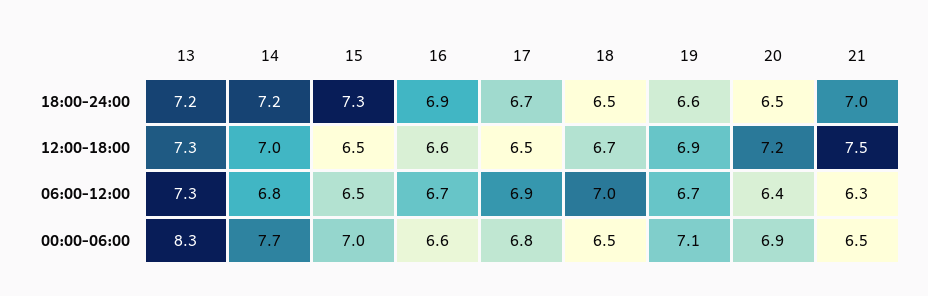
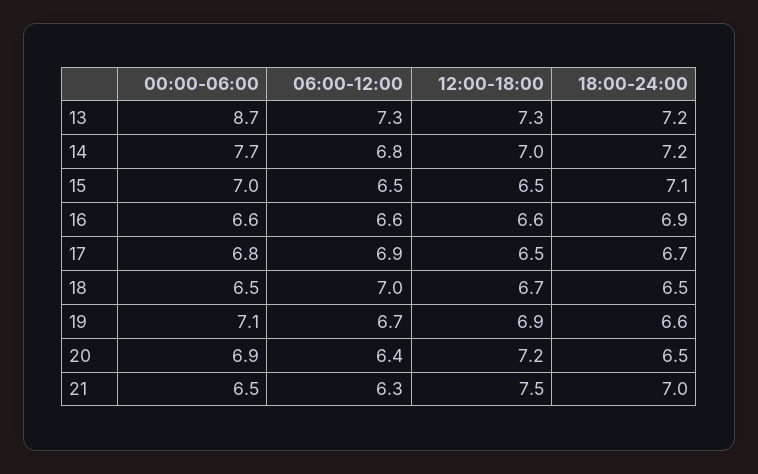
  {
    "13": {
      "18:00-24:00": 7.2,
      "12:00-18:00": 7.3,
      "06:00-12:00": 7.3,
-     "00:00-06:00": 8.3
+     "00:00-06:00": 8.7
    },
    "14": {
      "18:00-24:00": 7.2,
      "12:00-18:00": 7,
      "06:00-12:00": 6.8,
      "00:00-06:00": 7.7
    },
    "15": {
-     "18:00-24:00": 7.3,
+     "18:00-24:00": 7.1,
      "12:00-18:00": 6.5,
      "06:00-12:00": 6.5,
      "00:00-06:00": 7
    },
    "16": {
      "18:00-24:00": 6.9,
      "12:00-18:00": 6.6,
-     "06:00-12:00": 6.7,
+     "06:00-12:00": 6.6,
      "00:00-06:00": 6.6
    },
    "17": {
      "18:00-24:00": 6.7,
      "12:00-18:00": 6.5,
      "06:00-12:00": 6.9,
      "00:00-06:00": 6.8
    },
    "18": {
      "18:00-24:00": 6.5,
      "12:00-18:00": 6.7,
      "06:00-12:00": 7,
      "00:00-06:00": 6.5
    },
    "19": {
      "18:00-24:00": 6.6,
      "12:00-18:00": 6.9,
      "06:00-12:00": 6.7,
      "00:00-06:00": 7.1
    },
    "20": {
      "18:00-24:00": 6.5,
      "12:00-18:00": 7.2,
      "06:00-12:00": 6.4,
      "00:00-06:00": 6.9
    },
    "21": {
      "18:00-24:00": 7,
      "12:00-18:00": 7.5,
      "06:00-12:00": 6.3,
      "00:00-06:00": 6.5
    }
  }

